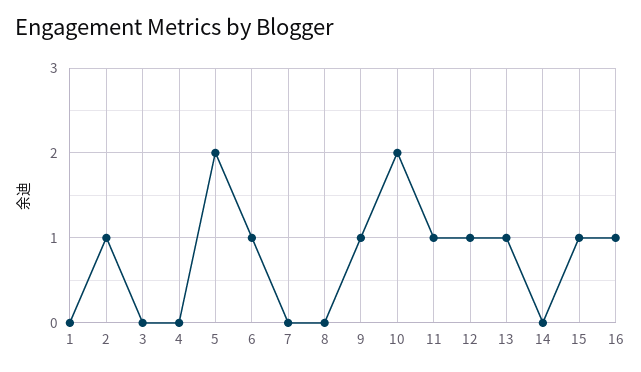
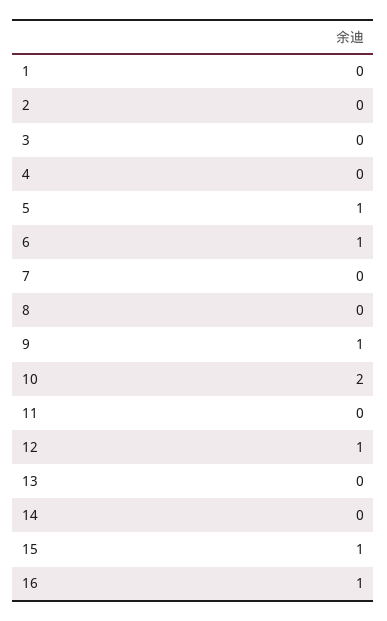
  {
    "1": 0,
-   "2": 1,
+   "2": 0,
    "3": 0,
    "4": 0,
-   "5": 2,
+   "5": 1,
    "6": 1,
    "7": 0,
    "8": 0,
    "9": 1,
    "10": 2,
-   "11": 1,
+   "11": 0,
    "12": 1,
-   "13": 1,
+   "13": 0,
    "14": 0,
    "15": 1,
    "16": 1
  }

